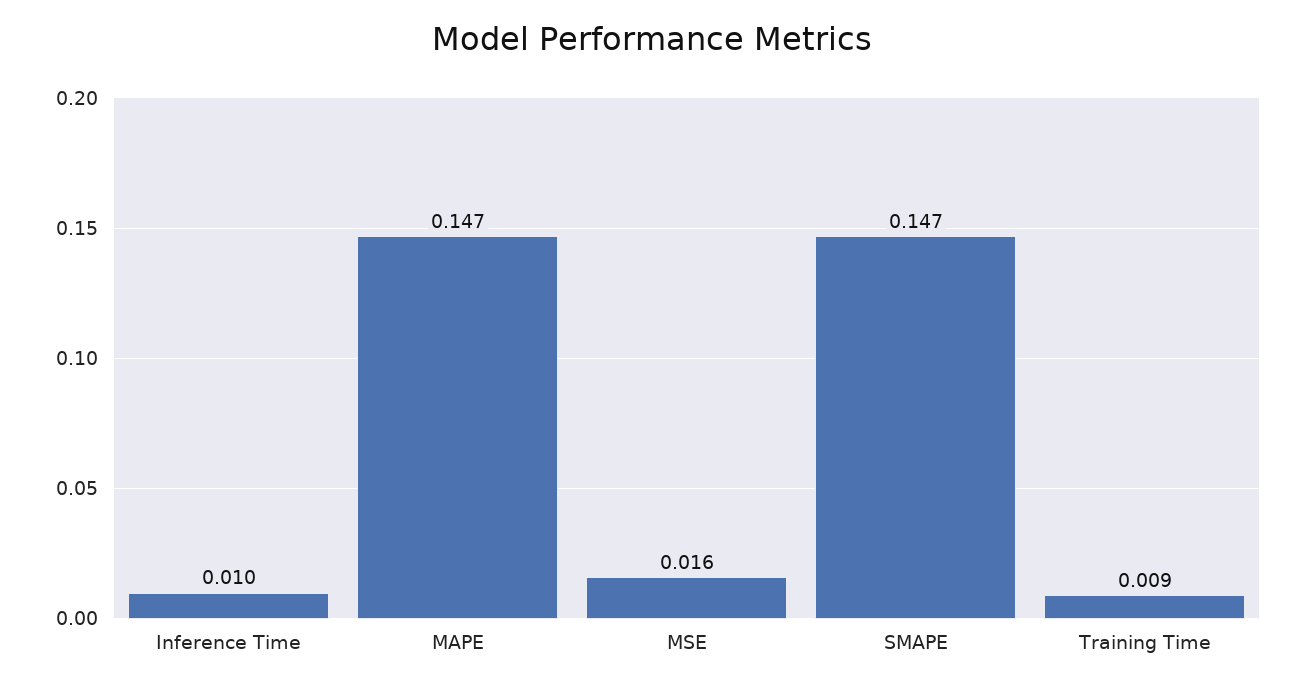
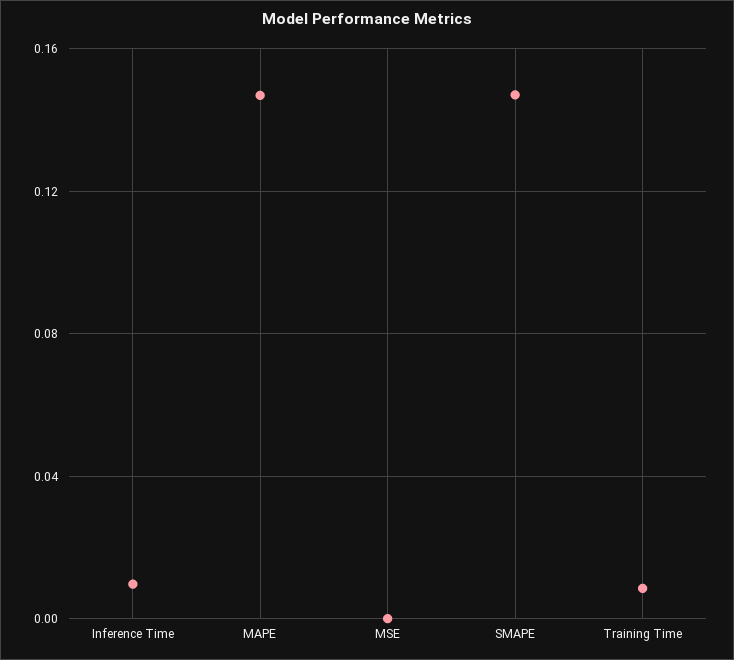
  {
    "Inference Time": 0.01,
    "MAPE": 0.147,
-   "MSE": 0.016,
+   "MSE": 0,
    "SMAPE": 0.147,
    "Training Time": 0.009
  }

